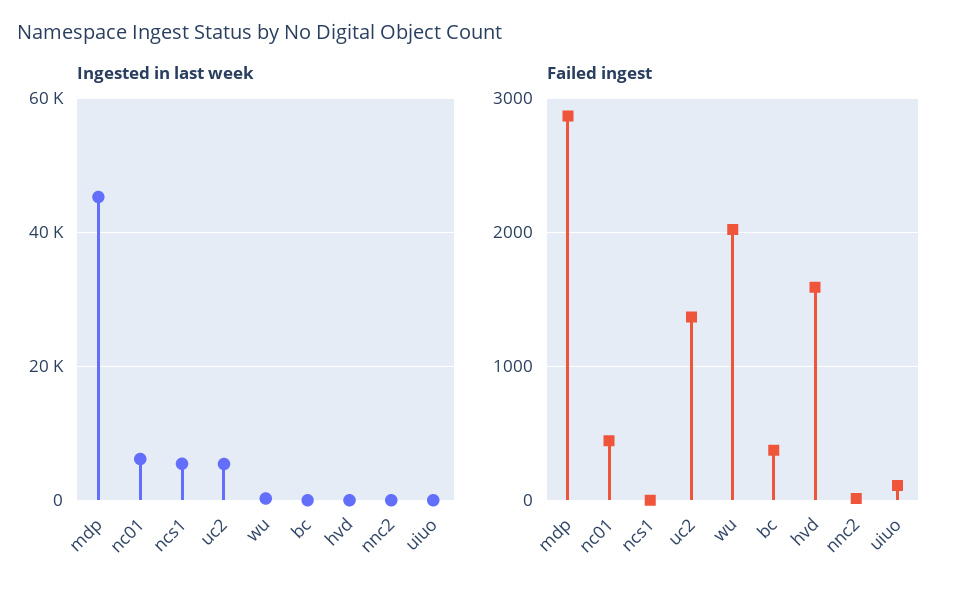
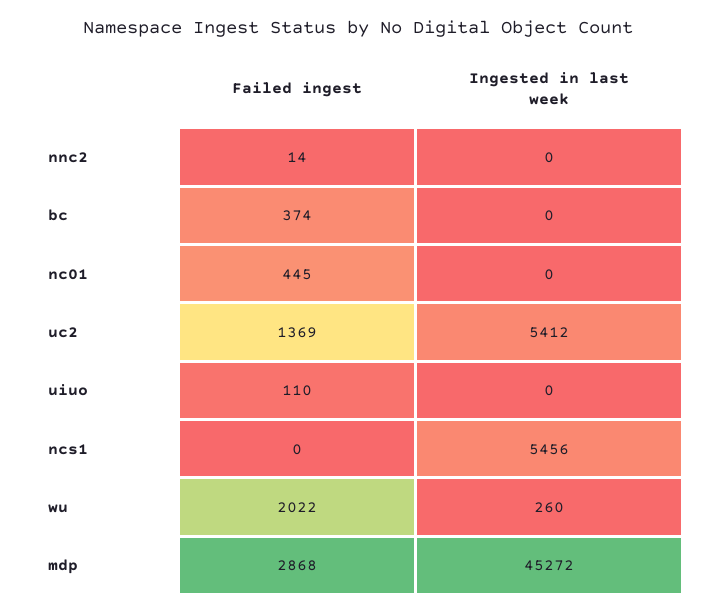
  {
    "Ingested in last week": {
      "mdp": 45272,
-     "nc01": 6000,
+     "nc01": 0,
      "ncs1": 5456,
      "uc2": 5412,
      "wu": 260,
      "bc": 0,
-     "hvd": 0,
      "nnc2": 0,
      "uiuo": 0
    },
    "Failed ingest": {
      "mdp": 2868,
      "nc01": 445,
      "ncs1": 0,
      "uc2": 1369,
      "wu": 2022,
      "bc": 374,
-     "hvd": 1600,
      "nnc2": 14,
      "uiuo": 110
    }
  }

